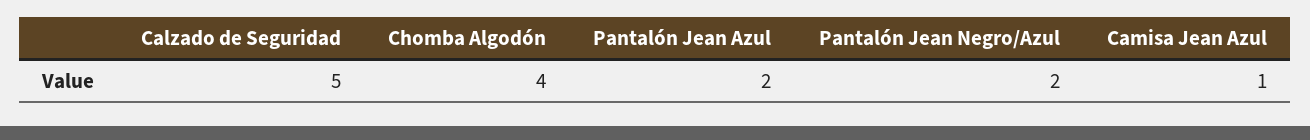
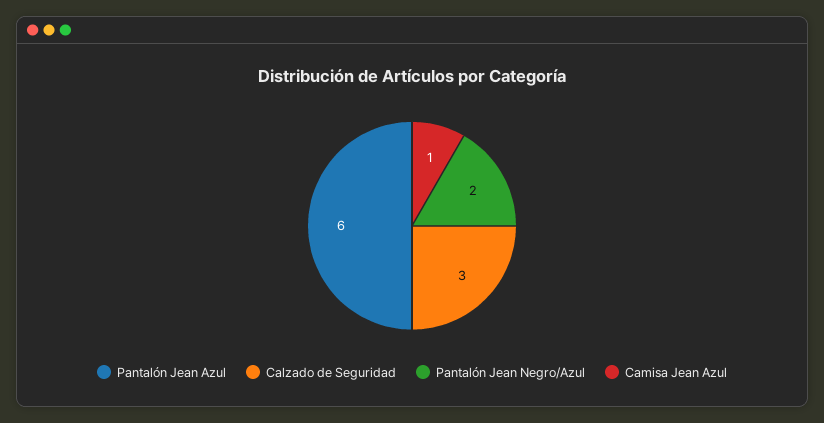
  {
-   "Calzado de Seguridad": 5,
+   "Calzado de Seguridad": 3,
-   "Chomba Algodón": 4,
-   "Pantalón Jean Azul": 2,
+   "Pantalón Jean Azul": 6,
    "Pantalón Jean Negro/Azul": 2,
    "Camisa Jean Azul": 1
  }

